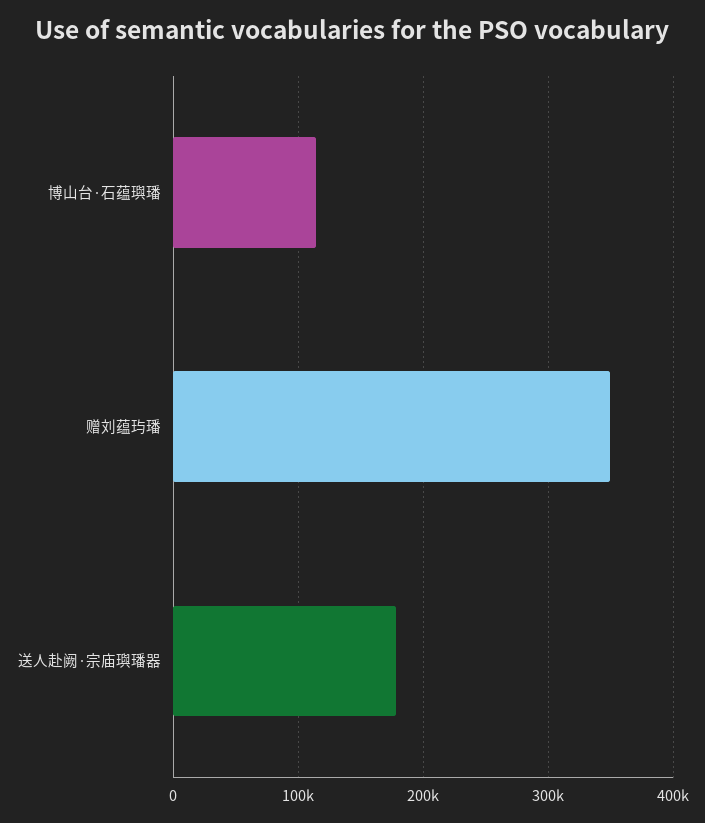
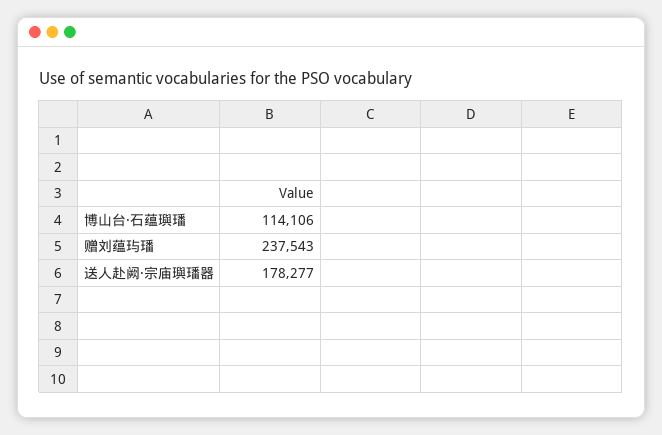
  {
    "博山台·石蕴璵璠": 114106,
-   "赠刘蕴玙璠": 350000,
+   "赠刘蕴玙璠": 237543,
    "送人赴阙·宗庙璵璠器": 178277
  }

